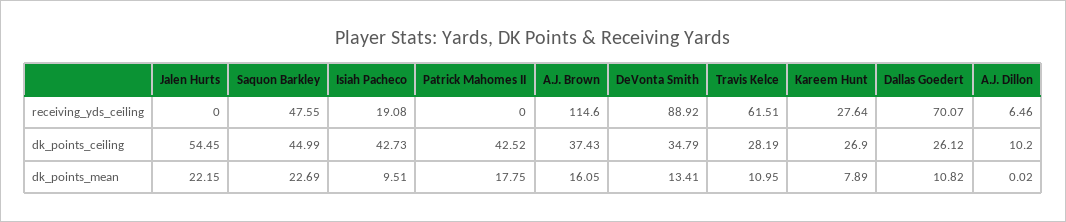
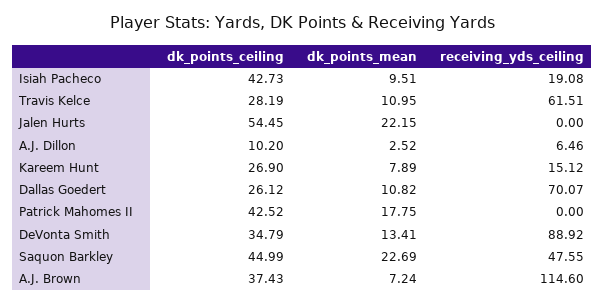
  {
    "Jalen Hurts": {
      "receiving_yds_ceiling": 0,
      "dk_points_ceiling": 54.45,
      "dk_points_mean": 22.15
    },
    "Saquon Barkley": {
      "receiving_yds_ceiling": 47.55,
      "dk_points_ceiling": 44.99,
      "dk_points_mean": 22.69
    },
    "Isiah Pacheco": {
      "receiving_yds_ceiling": 19.08,
      "dk_points_ceiling": 42.73,
      "dk_points_mean": 9.51
    },
    "Patrick Mahomes II": {
      "receiving_yds_ceiling": 0,
      "dk_points_ceiling": 42.52,
      "dk_points_mean": 17.75
    },
    "A.J. Brown": {
      "receiving_yds_ceiling": 114.6,
      "dk_points_ceiling": 37.43,
-     "dk_points_mean": 16.05
+     "dk_points_mean": 7.24
    },
    "DeVonta Smith": {
      "receiving_yds_ceiling": 88.92,
      "dk_points_ceiling": 34.79,
      "dk_points_mean": 13.41
    },
    "Travis Kelce": {
      "receiving_yds_ceiling": 61.51,
      "dk_points_ceiling": 28.19,
      "dk_points_mean": 10.95
    },
    "Kareem Hunt": {
-     "receiving_yds_ceiling": 27.64,
+     "receiving_yds_ceiling": 15.12,
      "dk_points_ceiling": 26.9,
      "dk_points_mean": 7.89
    },
    "Dallas Goedert": {
      "receiving_yds_ceiling": 70.07,
      "dk_points_ceiling": 26.12,
      "dk_points_mean": 10.82
    },
    "A.J. Dillon": {
      "receiving_yds_ceiling": 6.46,
      "dk_points_ceiling": 10.2,
-     "dk_points_mean": 0.02
+     "dk_points_mean": 2.52
    }
  }

